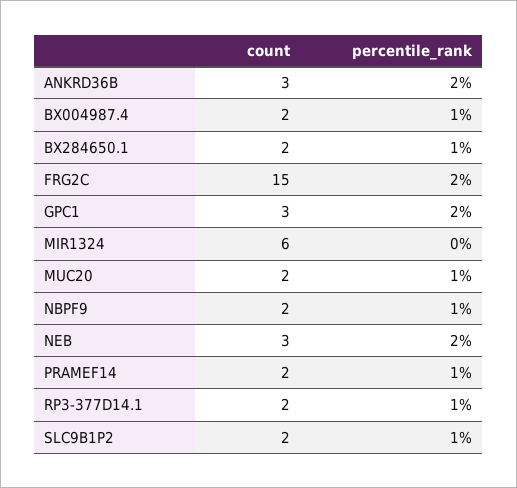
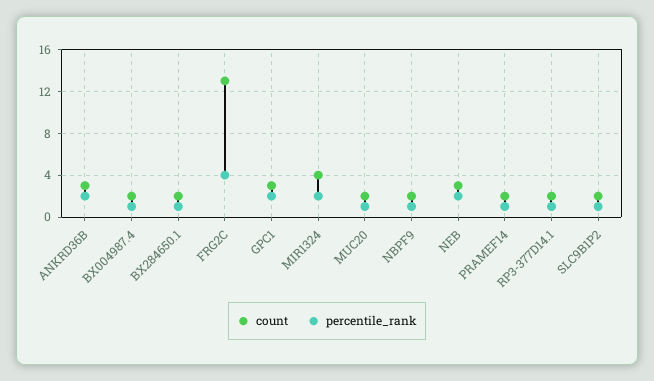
  {
    "count": {
      "ANKRD36B": 3,
      "BX004987.4": 2,
      "BX284650.1": 2,
-     "FRG2C": 15,
+     "FRG2C": 13,
      "GPC1": 3,
-     "MIR1324": 6,
+     "MIR1324": 4,
      "MUC20": 2,
      "NBPF9": 2,
      "NEB": 3,
      "PRAMEF14": 2,
      "RP3-377D14.1": 2,
      "SLC9B1P2": 2
    },
    "percentile_rank": {
      "ANKRD36B": 2,
      "BX004987.4": 1,
      "BX284650.1": 1,
-     "FRG2C": 2,
+     "FRG2C": 4,
      "GPC1": 2,
-     "MIR1324": 0,
+     "MIR1324": 2,
      "MUC20": 1,
      "NBPF9": 1,
      "NEB": 2,
      "PRAMEF14": 1,
      "RP3-377D14.1": 1,
      "SLC9B1P2": 1
    }
  }

